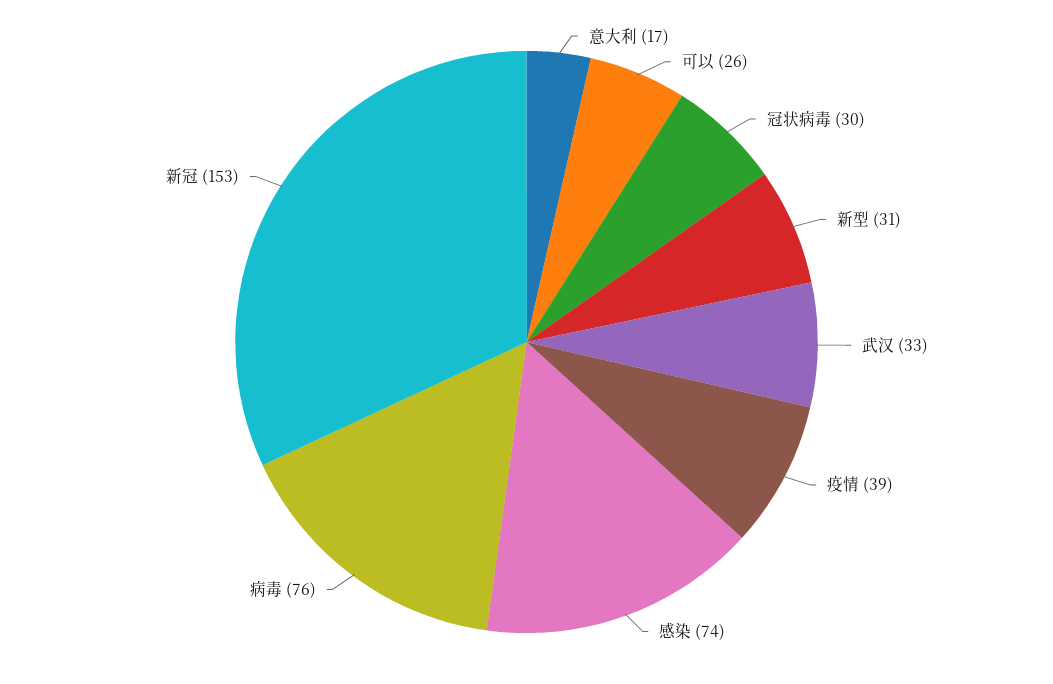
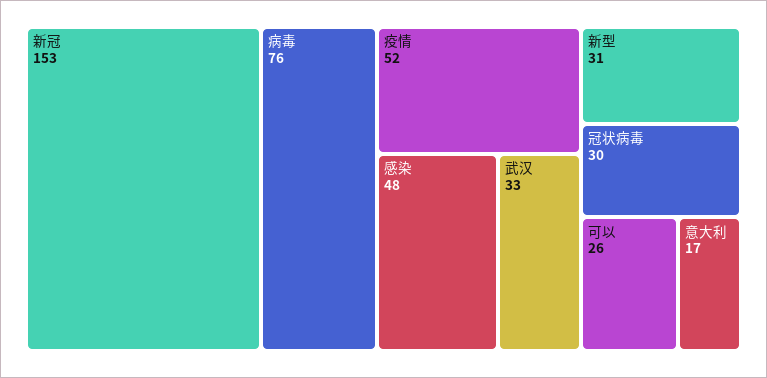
  {
    "意大利": 17,
    "可以": 26,
    "冠状病毒": 30,
    "新型": 31,
    "武汉": 33,
-   "疫情": 39,
+   "疫情": 52,
-   "感染": 74,
+   "感染": 48,
    "病毒": 76,
    "新冠": 153
  }

